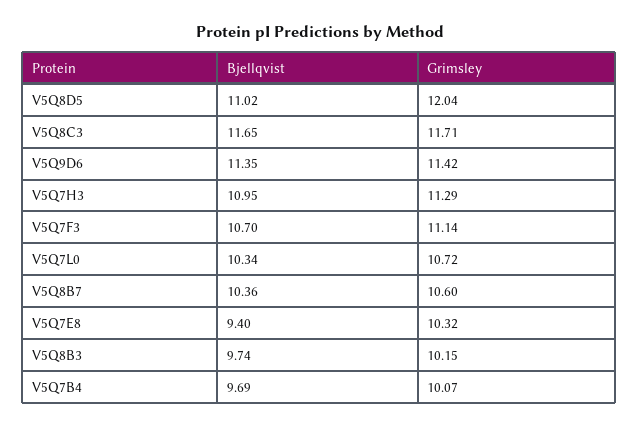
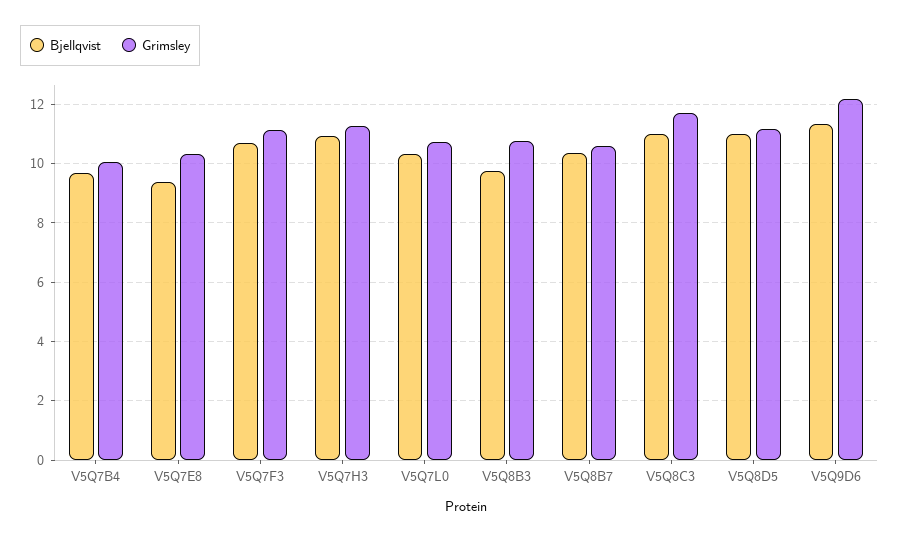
  {
    "Bjellqvist": {
      "V5Q8D5": 11.02,
-     "V5Q8C3": 11.65,
+     "V5Q8C3": 11,
      "V5Q9D6": 11.35,
      "V5Q7H3": 10.95,
      "V5Q7F3": 10.7,
      "V5Q7L0": 10.34,
      "V5Q8B7": 10.36,
      "V5Q7E8": 9.4,
      "V5Q8B3": 9.74,
      "V5Q7B4": 9.69
    },
    "Grimsley": {
-     "V5Q8D5": 12.04,
+     "V5Q8D5": 11.25,
      "V5Q8C3": 11.71,
-     "V5Q9D6": 11.42,
+     "V5Q9D6": 12.25,
      "V5Q7H3": 11.29,
      "V5Q7F3": 11.14,
      "V5Q7L0": 10.72,
      "V5Q8B7": 10.6,
      "V5Q7E8": 10.32,
-     "V5Q8B3": 10.15,
+     "V5Q8B3": 10.75,
      "V5Q7B4": 10.07
    }
  }

